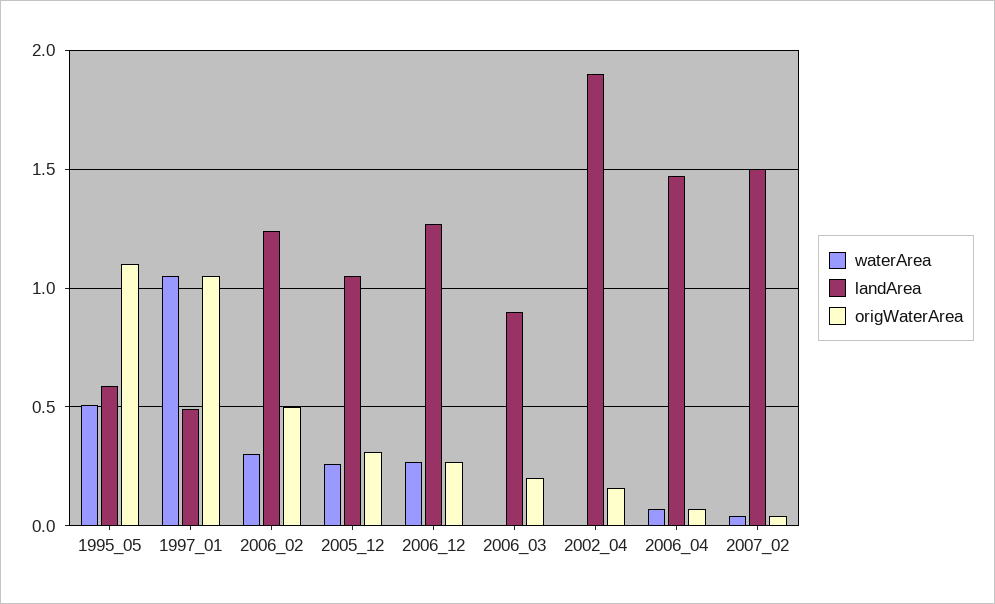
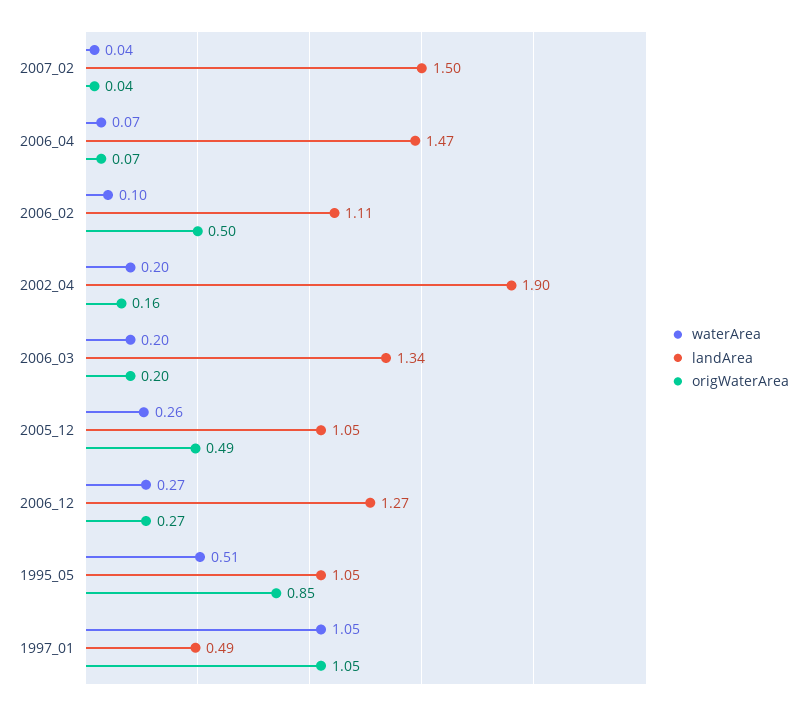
  {
    "waterArea": {
      "1995_05": 0.51,
      "1997_01": 1.05,
-     "2006_02": 0.3,
+     "2006_02": 0.1,
      "2005_12": 0.26,
      "2006_12": 0.27,
-     "2006_03": 0,
+     "2006_03": 0.2,
-     "2002_04": 0,
+     "2002_04": 0.2,
      "2006_04": 0.07,
      "2007_02": 0.04
    },
    "landArea": {
-     "1995_05": 0.6,
+     "1995_05": 1.05,
      "1997_01": 0.49,
-     "2006_02": 1.25,
+     "2006_02": 1.11,
      "2005_12": 1.05,
      "2006_12": 1.27,
-     "2006_03": 0.9,
+     "2006_03": 1.34,
      "2002_04": 1.9,
      "2006_04": 1.47,
      "2007_02": 1.5
    },
    "origWaterArea": {
-     "1995_05": 1.1,
+     "1995_05": 0.85,
      "1997_01": 1.05,
      "2006_02": 0.5,
-     "2005_12": 0.3,
+     "2005_12": 0.49,
      "2006_12": 0.27,
      "2006_03": 0.2,
      "2002_04": 0.16,
      "2006_04": 0.07,
      "2007_02": 0.04
    }
  }

